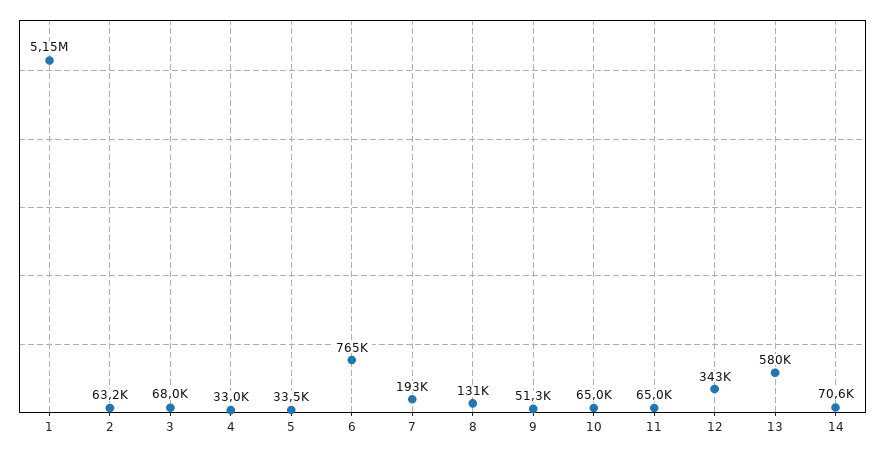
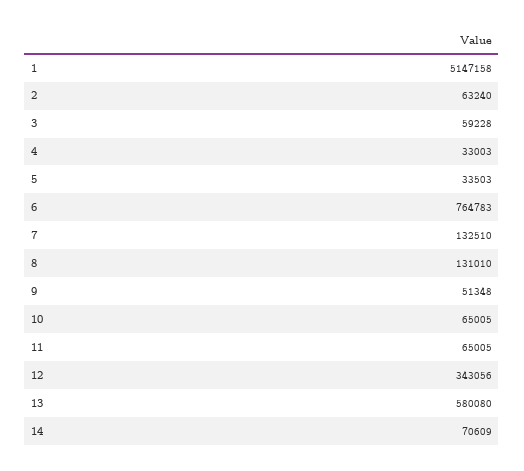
  {
    "1": 5147158,
    "2": 63240,
-   "3": 68000,
+   "3": 59228,
    "4": 33003,
    "5": 33503,
    "6": 764783,
-   "7": 193000,
+   "7": 132510,
    "8": 131010,
    "9": 51348,
    "10": 65005,
    "11": 65005,
    "12": 343056,
    "13": 580080,
    "14": 70609
  }

